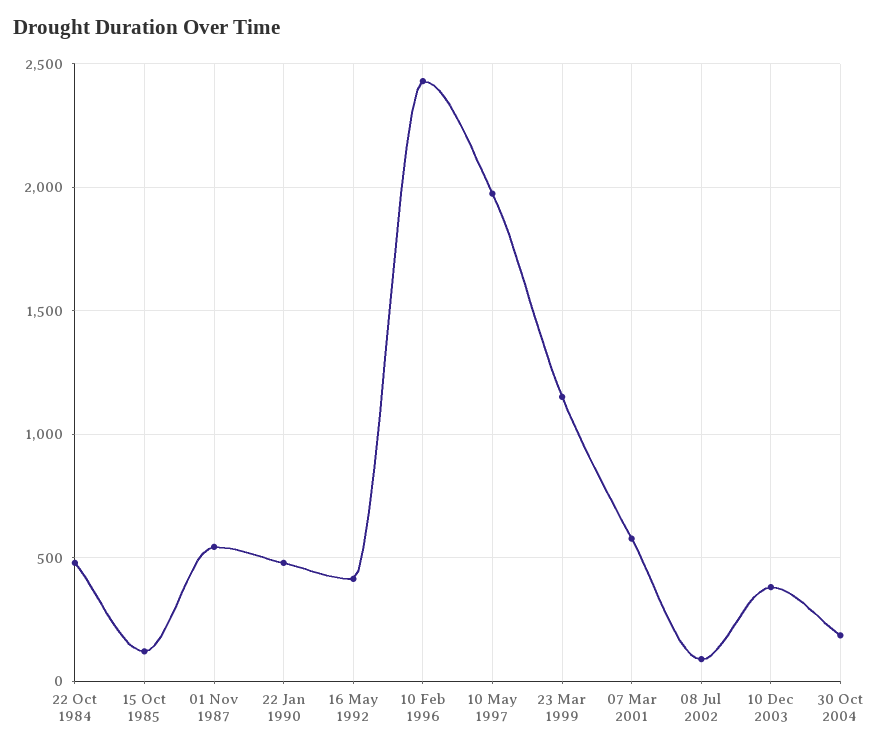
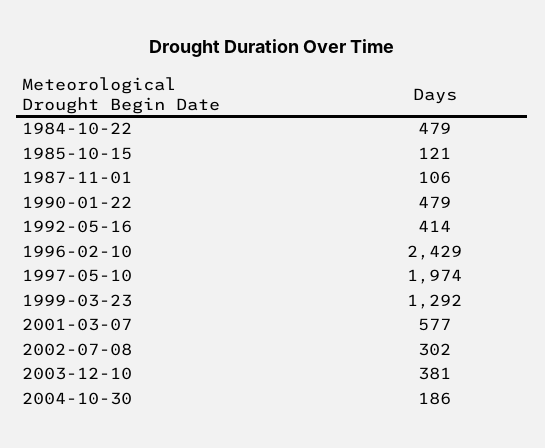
  {
    "22 Oct 1984": 479,
    "15 Oct 1985": 121,
-   "01 Nov 1987": 550,
+   "01 Nov 1987": 106,
    "22 Jan 1990": 479,
    "16 May 1992": 414,
    "10 Feb 1996": 2429,
    "10 May 1997": 1974,
-   "23 Mar 1999": 1150,
+   "23 Mar 1999": 1292,
    "07 Mar 2001": 577,
-   "08 Jul 2002": 100,
+   "08 Jul 2002": 302,
    "10 Dec 2003": 381,
    "30 Oct 2004": 186
  }

